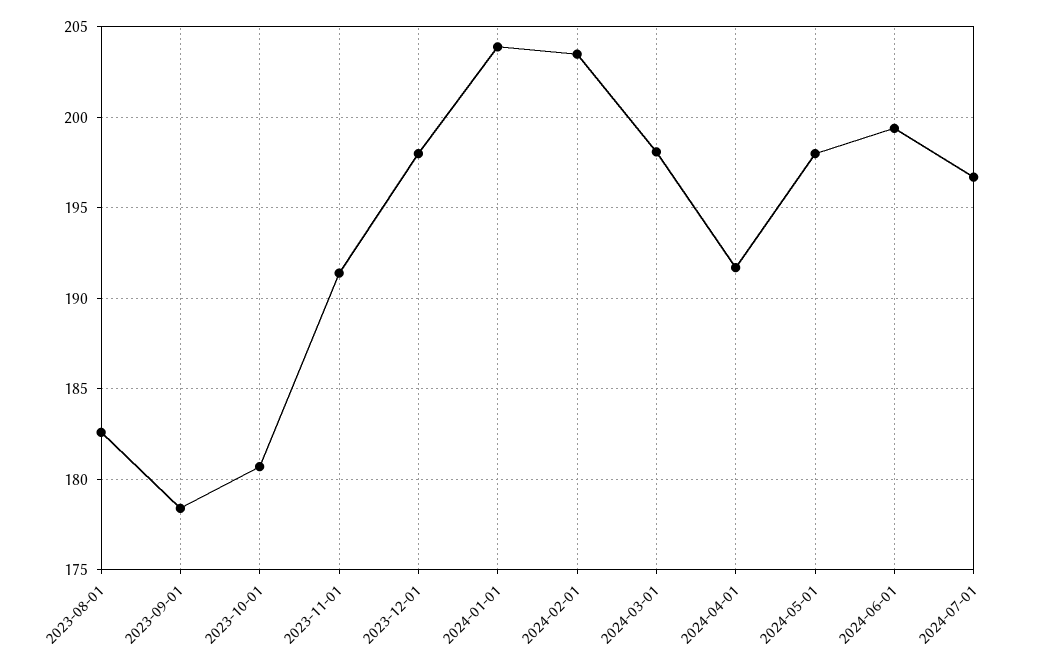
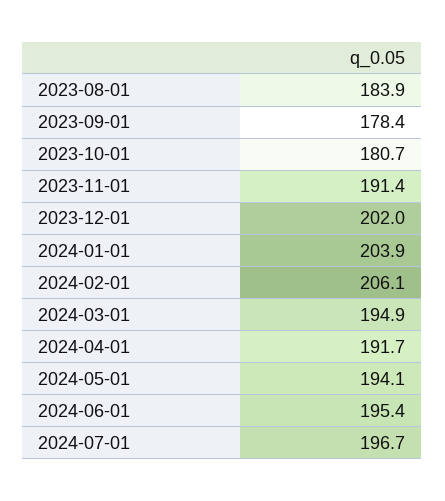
  {
-   "2023-08-01": 182.5,
+   "2023-08-01": 183.9,
    "2023-09-01": 178.4,
    "2023-10-01": 180.7,
    "2023-11-01": 191.4,
-   "2023-12-01": 198,
+   "2023-12-01": 202,
    "2024-01-01": 203.9,
-   "2024-02-01": 203.5,
+   "2024-02-01": 206.1,
-   "2024-03-01": 198,
+   "2024-03-01": 194.9,
    "2024-04-01": 191.7,
-   "2024-05-01": 198,
+   "2024-05-01": 194.1,
-   "2024-06-01": 199.5,
+   "2024-06-01": 195.4,
    "2024-07-01": 196.7
  }

